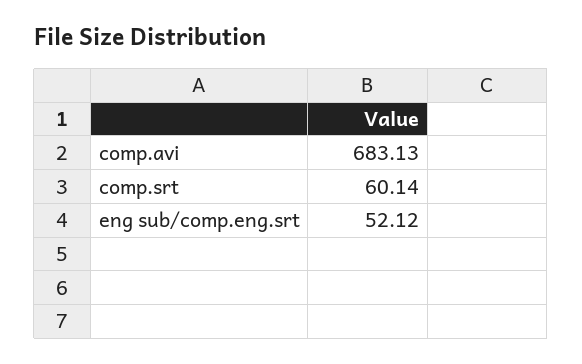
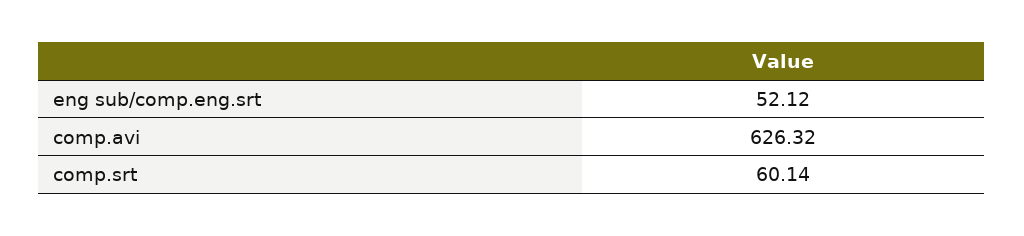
  {
-   "comp.avi": 683.13,
+   "comp.avi": 626.32,
    "comp.srt": 60.14,
    "eng sub/comp.eng.srt": 52.12
  }

